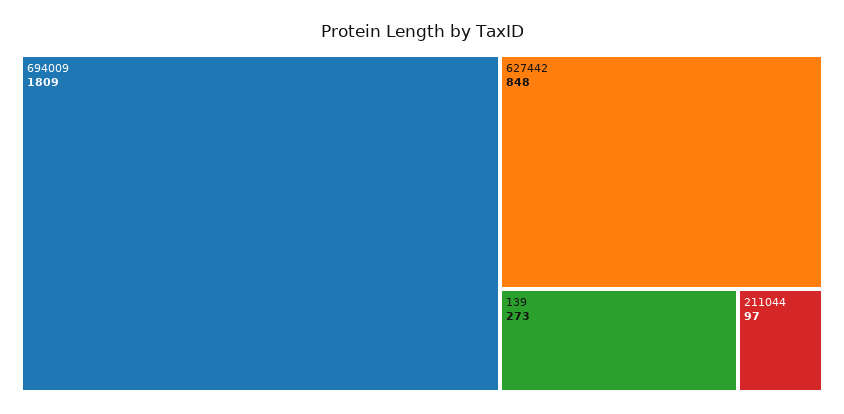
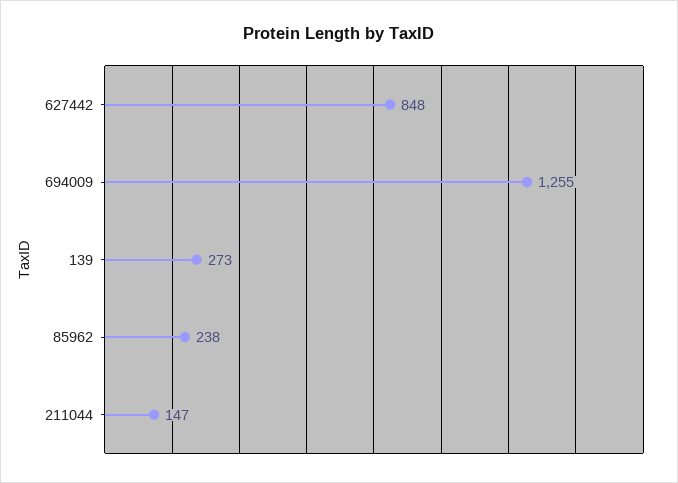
  {
-   "694009": 1809,
+   "694009": 1255,
    "627442": 848,
    "139": 273,
-   "211044": 97
+   "211044": 147,
+   "85962": 238
  }

